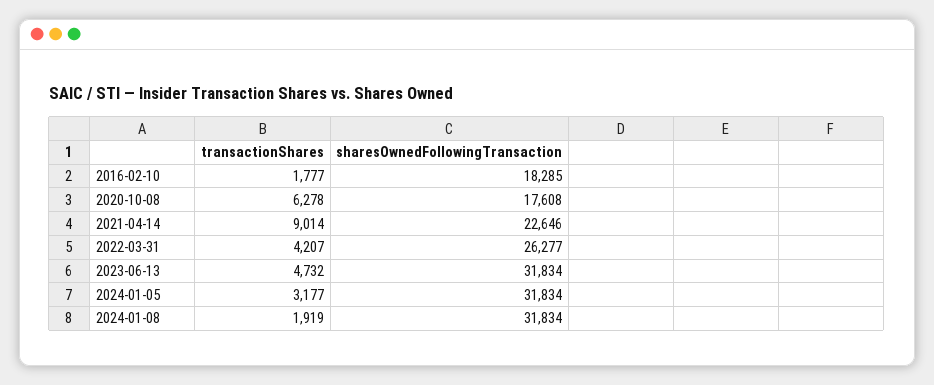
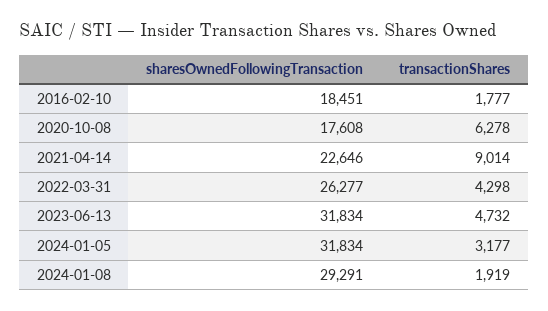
  {
    "transactionShares": {
      "2016-02-10": 1777,
      "2020-10-08": 6278,
      "2021-04-14": 9014,
-     "2022-03-31": 4207,
+     "2022-03-31": 4298,
      "2023-06-13": 4732,
      "2024-01-05": 3177,
      "2024-01-08": 1919
    },
    "sharesOwnedFollowingTransaction": {
-     "2016-02-10": 18285,
+     "2016-02-10": 18451,
      "2020-10-08": 17608,
      "2021-04-14": 22646,
      "2022-03-31": 26277,
      "2023-06-13": 31834,
      "2024-01-05": 31834,
-     "2024-01-08": 31834
+     "2024-01-08": 29291
    }
  }

